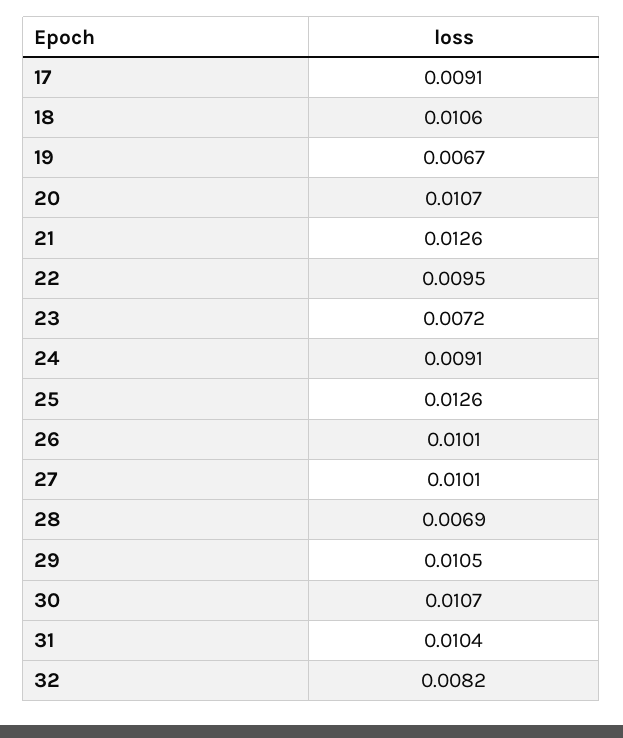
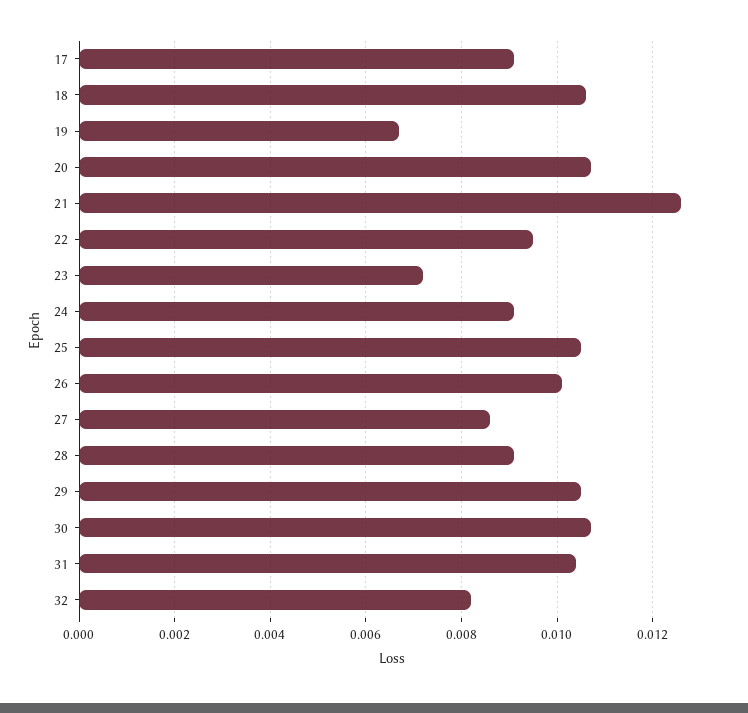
  {
    "17": 0.0091,
    "18": 0.0106,
    "19": 0.0067,
    "20": 0.0107,
    "21": 0.0126,
    "22": 0.0095,
    "23": 0.0072,
    "24": 0.0091,
-   "25": 0.0126,
+   "25": 0.0105,
    "26": 0.0101,
-   "27": 0.0101,
+   "27": 0.0085,
-   "28": 0.0069,
+   "28": 0.009,
    "29": 0.0105,
    "30": 0.0107,
    "31": 0.0104,
    "32": 0.0082
  }

